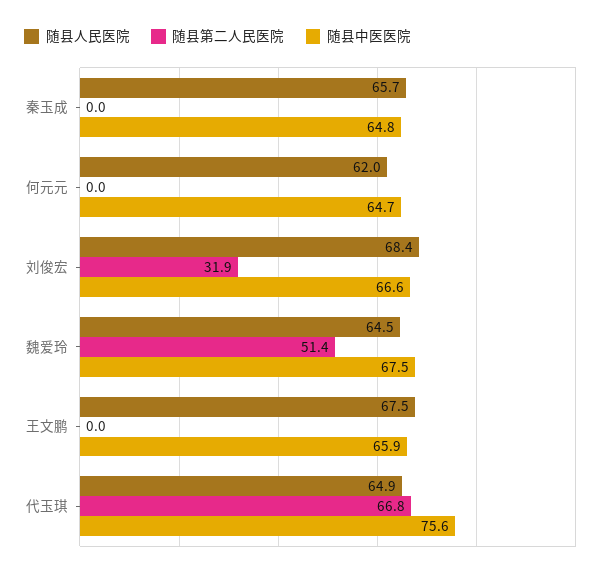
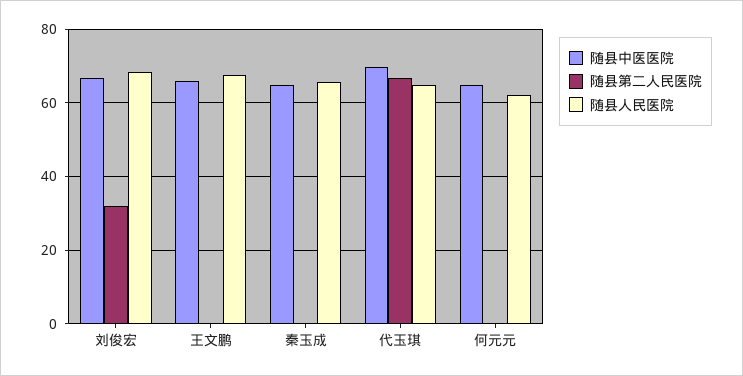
  {
    "随县人民医院": {
      "秦玉成": 65.7,
      "何元元": 62,
      "刘俊宏": 68.4,
-     "魏爱玲": 64.5,
      "王文鹏": 67.5,
      "代玉琪": 64.9
    },
    "随县第二人民医院": {
      "秦玉成": 0,
      "何元元": 0,
      "刘俊宏": 31.9,
-     "魏爱玲": 51.4,
      "王文鹏": 0,
      "代玉琪": 66.8
    },
    "随县中医医院": {
      "秦玉成": 64.8,
      "何元元": 64.7,
      "刘俊宏": 66.6,
-     "魏爱玲": 67.5,
      "王文鹏": 65.9,
-     "代玉琪": 75.6
+     "代玉琪": 70
    }
  }

